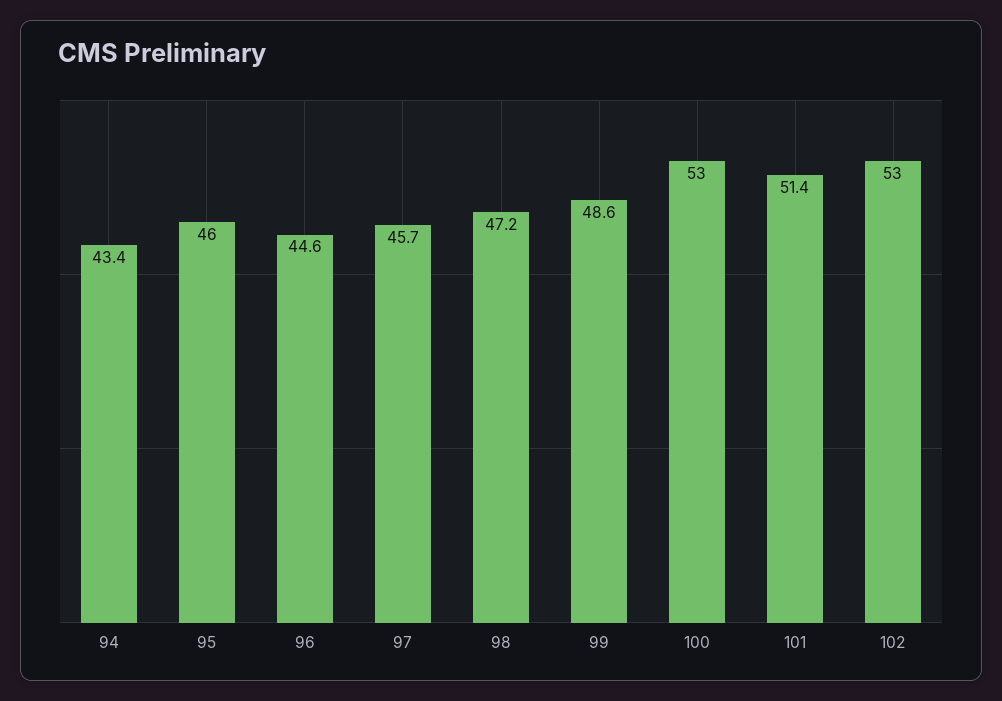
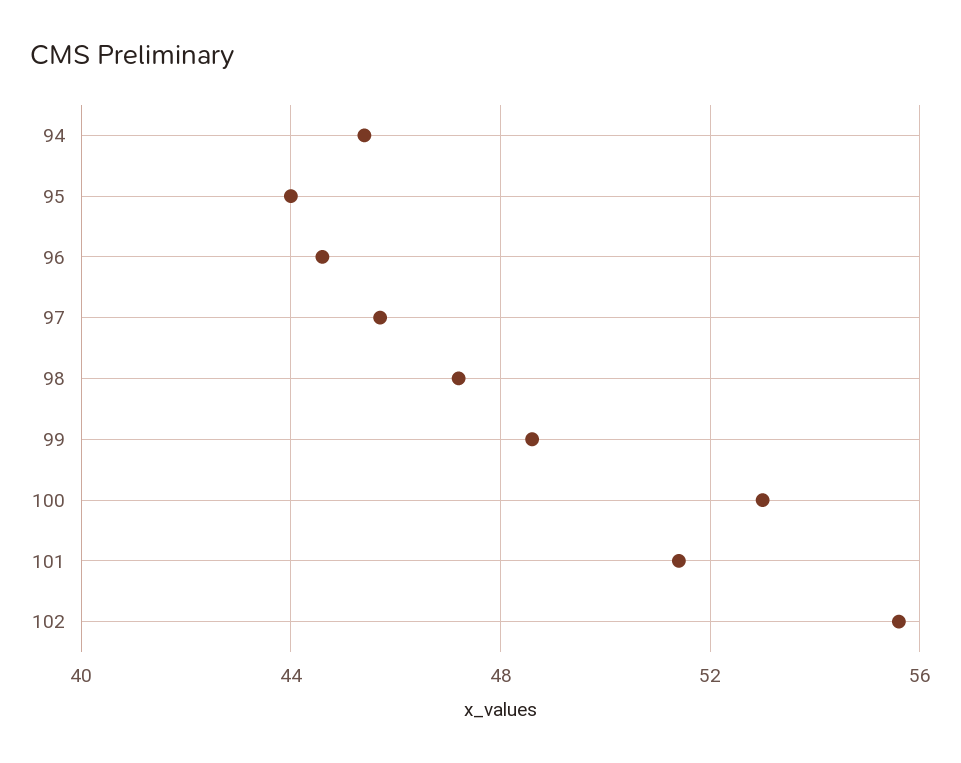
  {
-   "94": 43.4,
+   "94": 45.5,
-   "95": 46,
+   "95": 44,
    "96": 44.6,
    "97": 45.7,
    "98": 47.2,
    "99": 48.6,
    "100": 53,
    "101": 51.4,
-   "102": 53
+   "102": 55.5
  }

